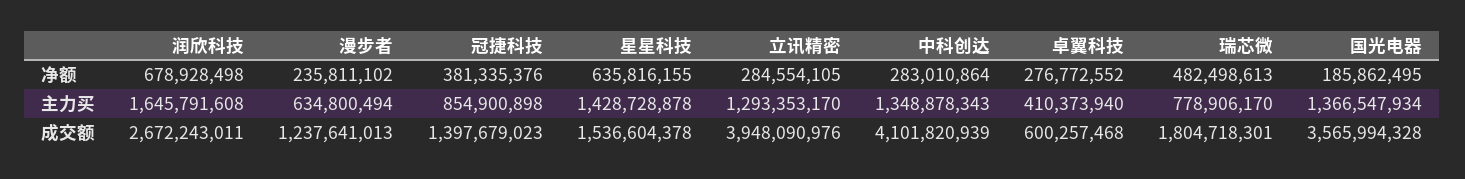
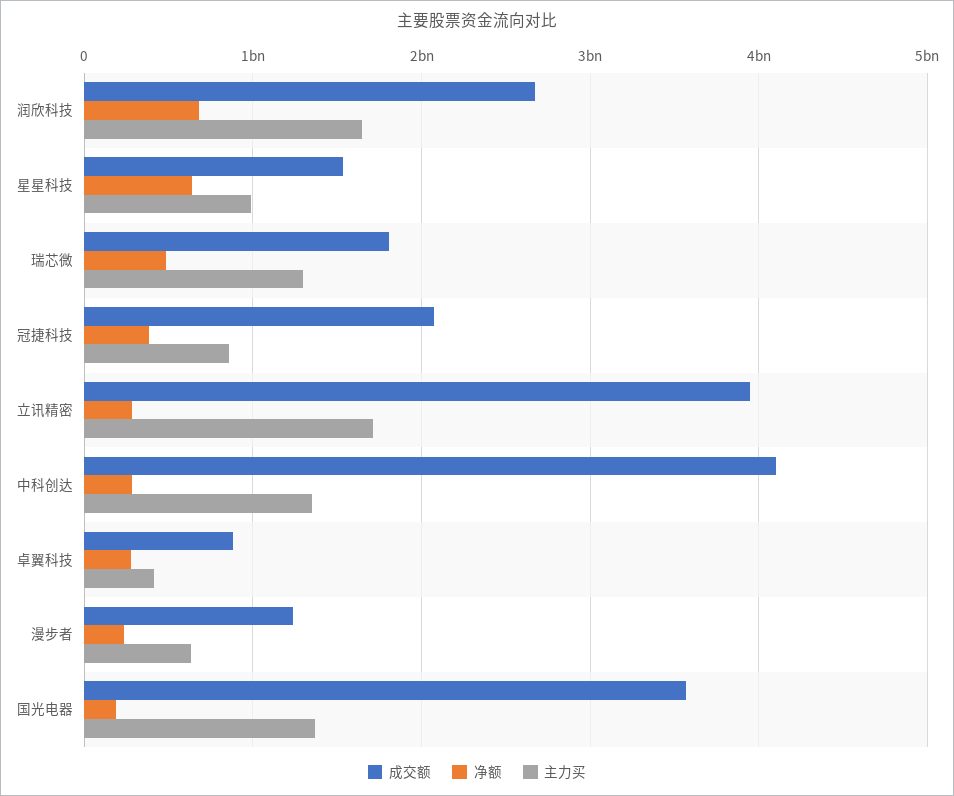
  {
    "净额": {
      "润欣科技": 678928498,
      "漫步者": 235811102,
      "冠捷科技": 381335376,
      "星星科技": 635816155,
      "立讯精密": 284554105,
      "中科创达": 283010864,
      "卓翼科技": 276772552,
      "瑞芯微": 482498613,
      "国光电器": 185862495
    },
    "主力买": {
      "润欣科技": 1645791608,
      "漫步者": 634800494,
      "冠捷科技": 854900898,
-     "星星科技": 1428728878,
+     "星星科技": 1000000000,
-     "立讯精密": 1293353170,
+     "立讯精密": 1700000000,
      "中科创达": 1348878343,
      "卓翼科技": 410373940,
-     "瑞芯微": 778906170,
+     "瑞芯微": 1300000000,
      "国光电器": 1366547934
    },
    "成交额": {
      "润欣科技": 2672243011,
      "漫步者": 1237641013,
-     "冠捷科技": 1397679023,
+     "冠捷科技": 2100000000,
      "星星科技": 1536604378,
      "立讯精密": 3948090976,
      "中科创达": 4101820939,
-     "卓翼科技": 600257468,
+     "卓翼科技": 900000000,
      "瑞芯微": 1804718301,
      "国光电器": 3565994328
    }
  }

